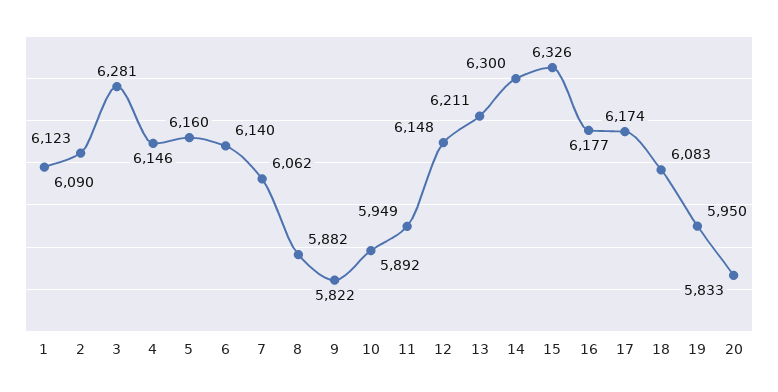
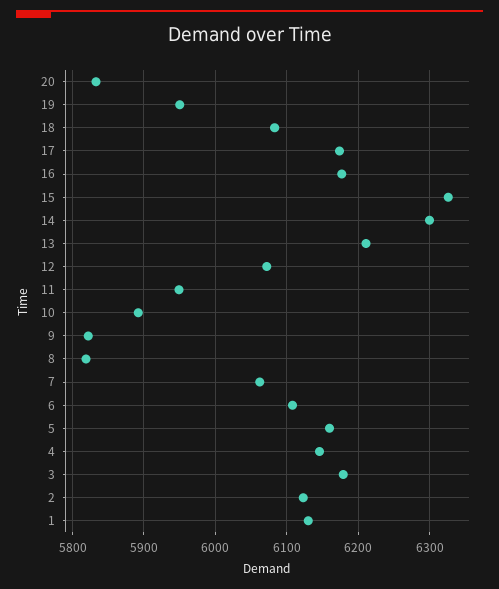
  {
-   "1": 6090,
+   "1": 6130,
    "2": 6123,
-   "3": 6281,
+   "3": 6180,
    "4": 6146,
    "5": 6160,
-   "6": 6140,
+   "6": 6110,
    "7": 6062,
-   "8": 5882,
+   "8": 5820,
    "9": 5822,
    "10": 5892,
    "11": 5949,
-   "12": 6148,
+   "12": 6070,
    "13": 6211,
    "14": 6300,
    "15": 6326,
    "16": 6177,
    "17": 6174,
    "18": 6083,
    "19": 5950,
    "20": 5833
  }

